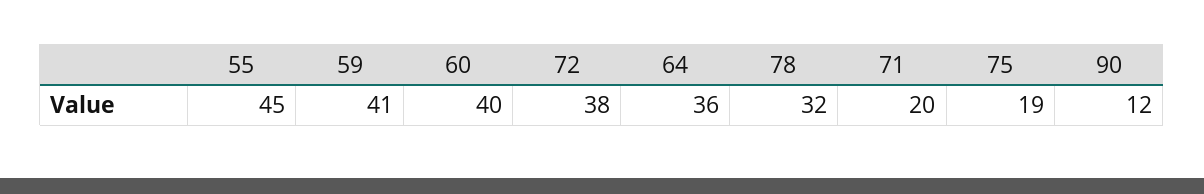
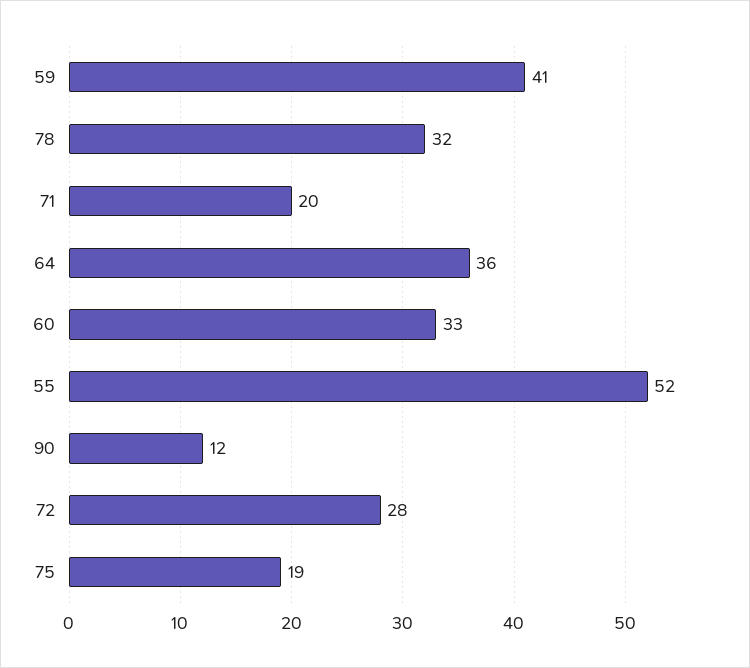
  {
-   "55": 45,
+   "55": 52,
    "59": 41,
-   "60": 40,
+   "60": 33,
-   "72": 38,
+   "72": 28,
    "64": 36,
    "78": 32,
    "71": 20,
    "75": 19,
    "90": 12
  }

